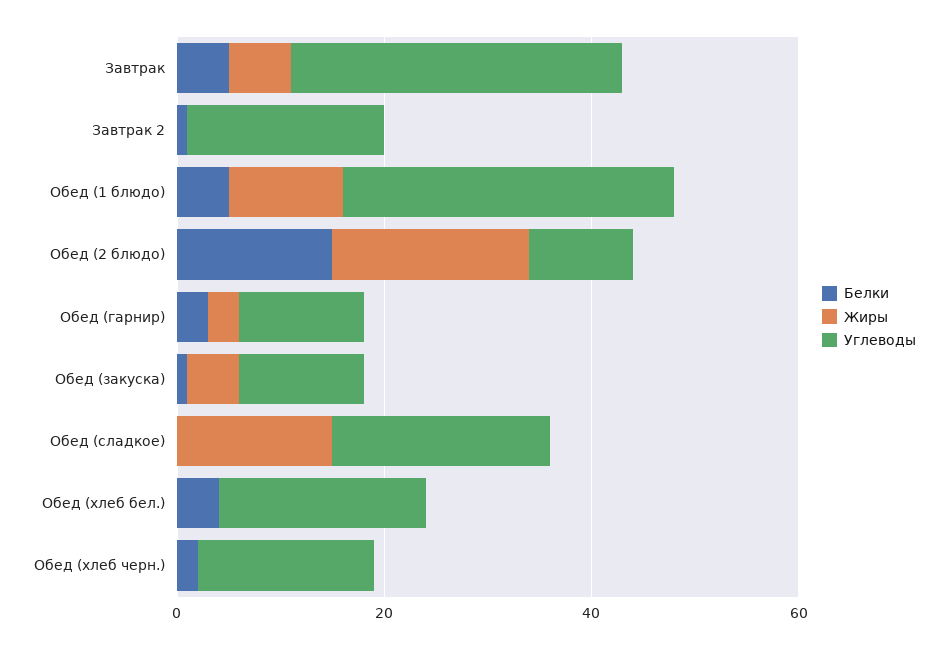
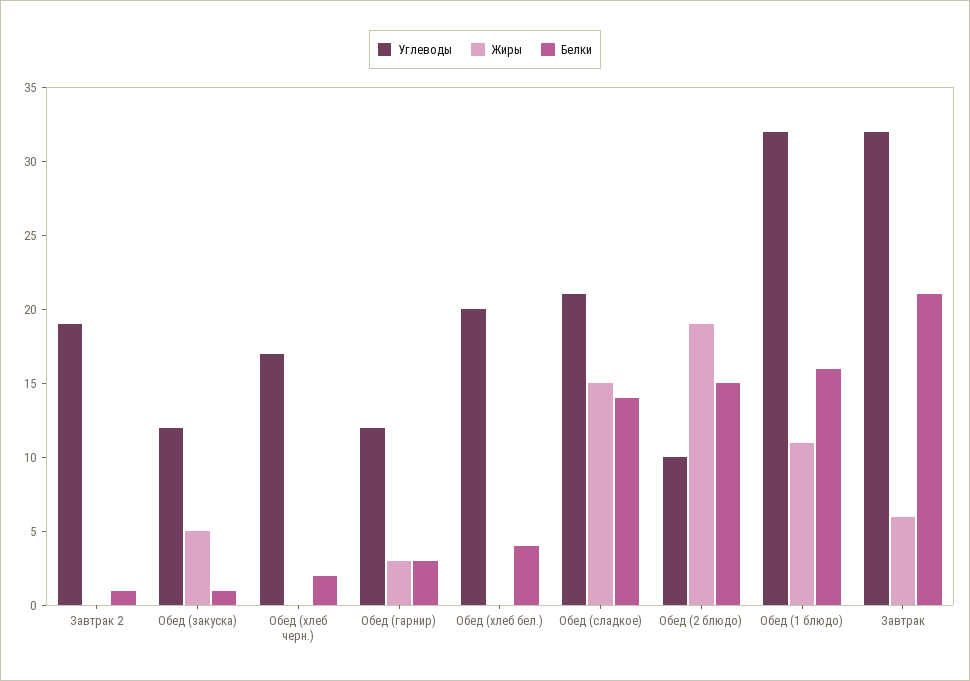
  {
    "Белки": {
-     "Завтрак": 5,
+     "Завтрак": 21,
      "Завтрак 2": 1,
-     "Обед (1 блюдо)": 5,
+     "Обед (1 блюдо)": 16,
      "Обед (2 блюдо)": 15,
      "Обед (гарнир)": 3,
      "Обед (закуска)": 1,
-     "Обед (сладкое)": 0,
+     "Обед (сладкое)": 14,
      "Обед (хлеб бел.)": 4,
      "Обед (хлеб черн.)": 2
    },
    "Жиры": {
      "Завтрак": 6,
      "Завтрак 2": 0,
      "Обед (1 блюдо)": 11,
      "Обед (2 блюдо)": 19,
      "Обед (гарнир)": 3,
      "Обед (закуска)": 5,
      "Обед (сладкое)": 15,
      "Обед (хлеб бел.)": 0,
      "Обед (хлеб черн.)": 0
    },
    "Углеводы": {
      "Завтрак": 32,
      "Завтрак 2": 19,
      "Обед (1 блюдо)": 32,
      "Обед (2 блюдо)": 10,
      "Обед (гарнир)": 12,
      "Обед (закуска)": 12,
      "Обед (сладкое)": 21,
      "Обед (хлеб бел.)": 20,
      "Обед (хлеб черн.)": 17
    }
  }

